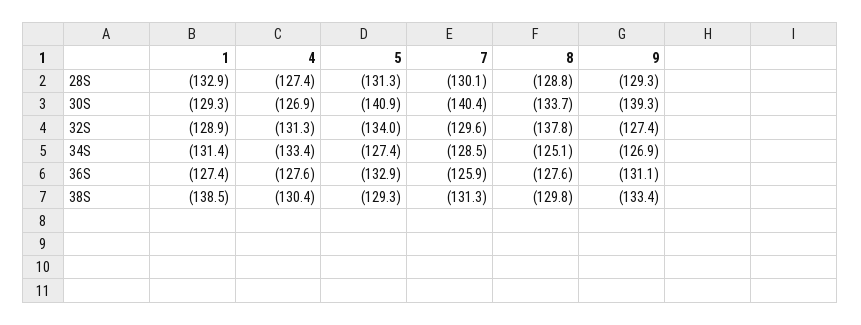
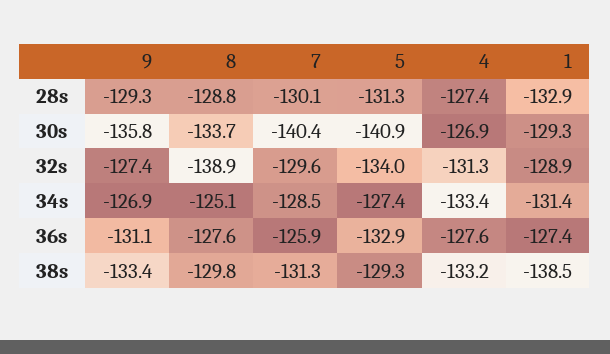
  {
    "1": {
      "28S": -132.9,
      "30S": -129.3,
      "32S": -128.9,
      "34S": -131.4,
      "36S": -127.4,
      "38S": -138.5
    },
    "4": {
      "28S": -127.4,
      "30S": -126.9,
      "32S": -131.3,
      "34S": -133.4,
      "36S": -127.6,
-     "38S": -130.4
+     "38S": -133.2
    },
    "5": {
      "28S": -131.3,
      "30S": -140.9,
      "32S": -134,
      "34S": -127.4,
      "36S": -132.9,
      "38S": -129.3
    },
    "7": {
      "28S": -130.1,
      "30S": -140.4,
      "32S": -129.6,
      "34S": -128.5,
      "36S": -125.9,
      "38S": -131.3
    },
    "8": {
      "28S": -128.8,
      "30S": -133.7,
-     "32S": -137.8,
+     "32S": -138.9,
      "34S": -125.1,
      "36S": -127.6,
      "38S": -129.8
    },
    "9": {
      "28S": -129.3,
-     "30S": -139.3,
+     "30S": -135.8,
      "32S": -127.4,
      "34S": -126.9,
      "36S": -131.1,
      "38S": -133.4
    }
  }

